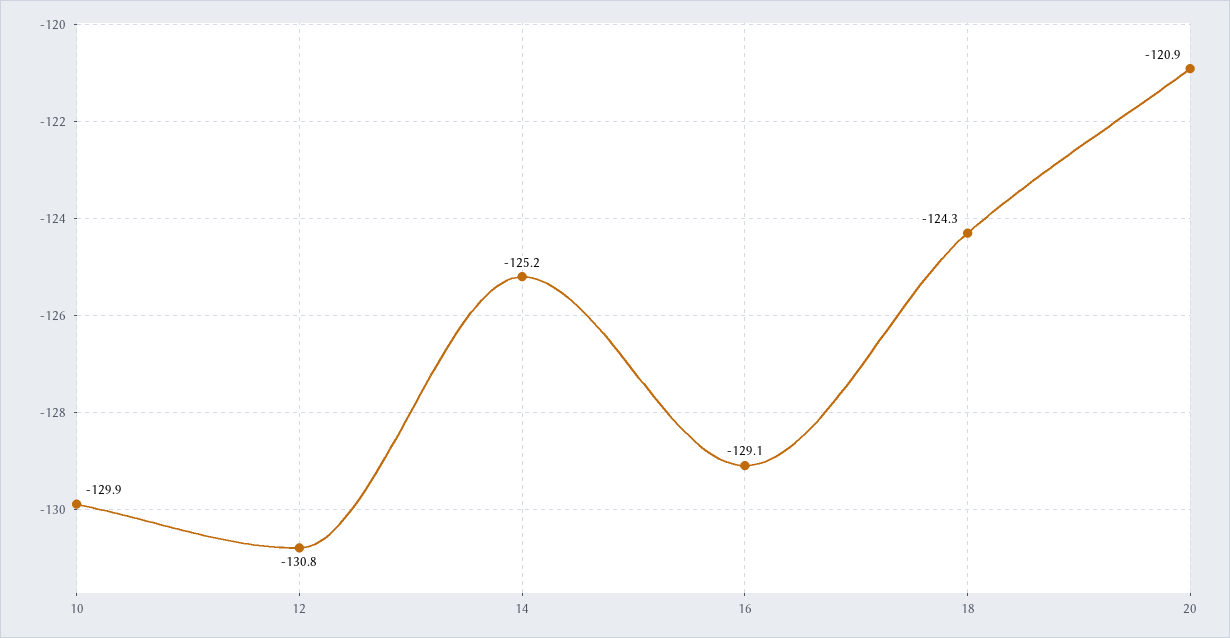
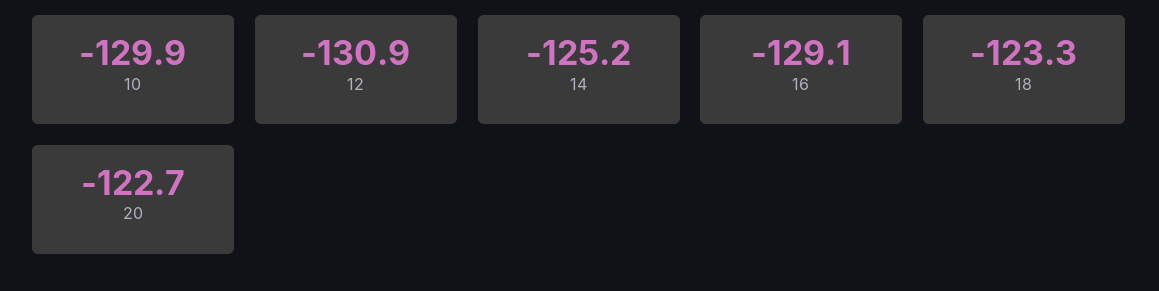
  {
    "10": -129.9,
-   "12": -130.8,
+   "12": -130.9,
    "14": -125.2,
    "16": -129.1,
-   "18": -124.3,
+   "18": -123.3,
-   "20": -120.9
+   "20": -122.7
  }

